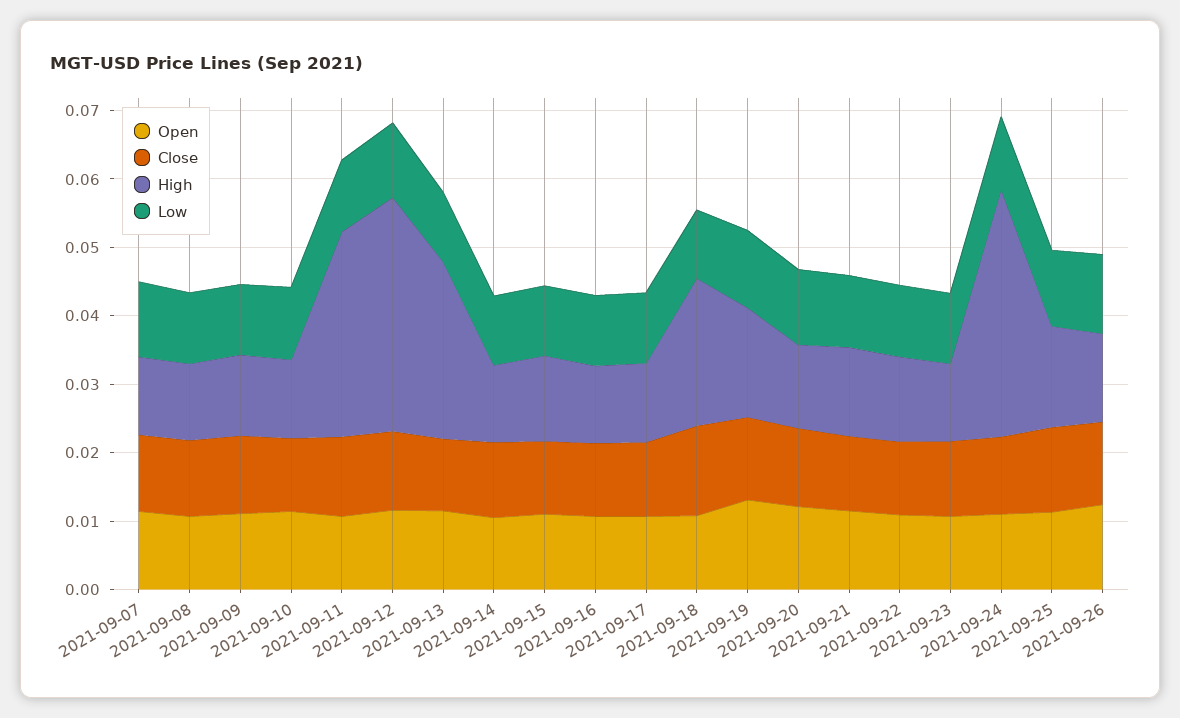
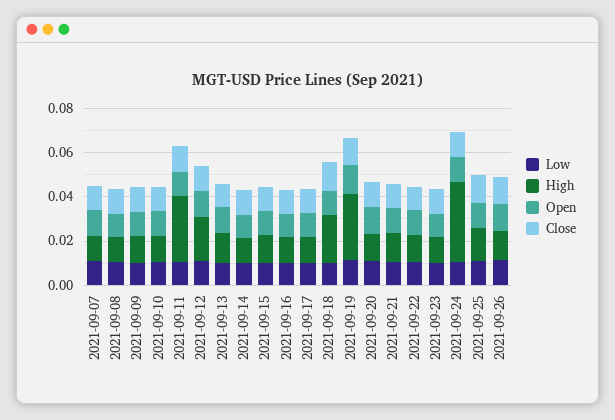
  {
    "Open": {
      "2021-09-07": 0.012,
      "2021-09-08": 0.01,
      "2021-09-09": 0.012,
      "2021-09-10": 0.012,
      "2021-09-11": 0.01,
      "2021-09-12": 0.012,
      "2021-09-13": 0.012,
      "2021-09-14": 0.01,
      "2021-09-15": 0.012,
      "2021-09-16": 0.01,
      "2021-09-17": 0.01,
      "2021-09-18": 0.01,
      "2021-09-19": 0.014,
      "2021-09-20": 0.012,
      "2021-09-21": 0.012,
      "2021-09-22": 0.01,
      "2021-09-23": 0.01,
      "2021-09-24": 0.012,
      "2021-09-25": 0.012,
      "2021-09-26": 0.012
    },
    "Close": {
      "2021-09-07": 0.012,
      "2021-09-08": 0.012,
      "2021-09-09": 0.012,
      "2021-09-10": 0.01,
      "2021-09-11": 0.012,
      "2021-09-12": 0.012,
      "2021-09-13": 0.01,
      "2021-09-14": 0.012,
      "2021-09-15": 0.01,
      "2021-09-16": 0.01,
      "2021-09-17": 0.01,
      "2021-09-18": 0.014,
      "2021-09-19": 0.012,
      "2021-09-20": 0.012,
      "2021-09-21": 0.01,
      "2021-09-22": 0.01,
      "2021-09-23": 0.012,
      "2021-09-24": 0.012,
      "2021-09-25": 0.012,
      "2021-09-26": 0.012
    },
    "High": {
      "2021-09-07": 0.012,
      "2021-09-08": 0.012,
      "2021-09-09": 0.012,
      "2021-09-10": 0.012,
      "2021-09-11": 0.03,
-     "2021-09-12": 0.034,
+     "2021-09-12": 0.02,
-     "2021-09-13": 0.026,
+     "2021-09-13": 0.015,
      "2021-09-14": 0.012,
      "2021-09-15": 0.012,
      "2021-09-16": 0.012,
      "2021-09-17": 0.012,
      "2021-09-18": 0.022,
-     "2021-09-19": 0.016,
+     "2021-09-19": 0.03,
      "2021-09-20": 0.012,
      "2021-09-21": 0.014,
      "2021-09-22": 0.012,
      "2021-09-23": 0.012,
      "2021-09-24": 0.036,
      "2021-09-25": 0.014,
      "2021-09-26": 0.012
    },
    "Low": {
      "2021-09-07": 0.012,
      "2021-09-08": 0.01,
      "2021-09-09": 0.01,
      "2021-09-10": 0.01,
      "2021-09-11": 0.01,
      "2021-09-12": 0.01,
      "2021-09-13": 0.01,
      "2021-09-14": 0.01,
      "2021-09-15": 0.01,
      "2021-09-16": 0.01,
      "2021-09-17": 0.01,
      "2021-09-18": 0.01,
      "2021-09-19": 0.012,
      "2021-09-20": 0.012,
      "2021-09-21": 0.01,
      "2021-09-22": 0.01,
      "2021-09-23": 0.01,
      "2021-09-24": 0.01,
      "2021-09-25": 0.012,
      "2021-09-26": 0.012
    }
  }

